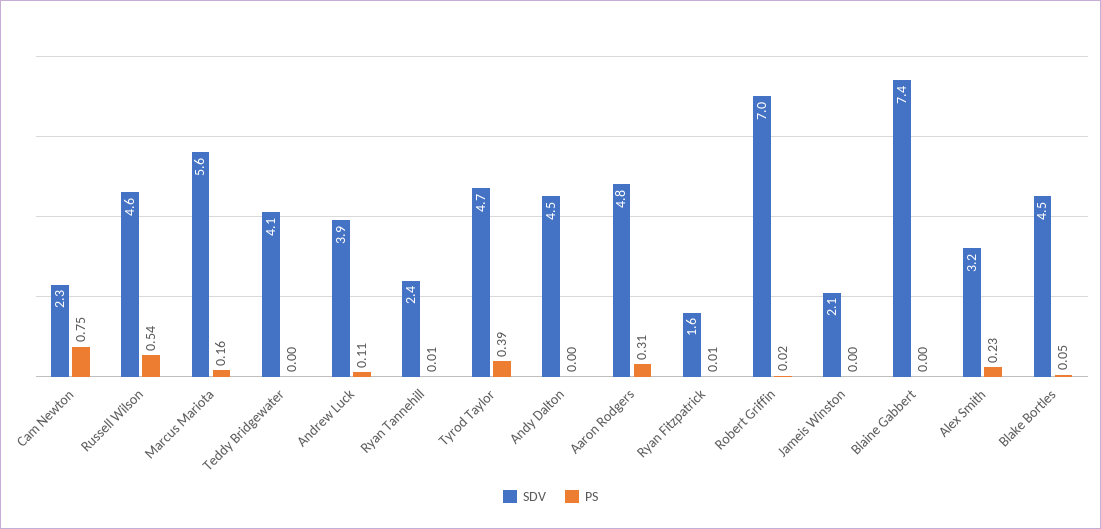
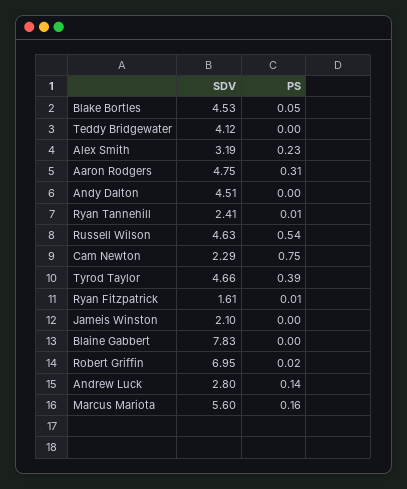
  {
    "SDV": {
      "Cam Newton": 2.29,
      "Russell Wilson": 4.63,
      "Marcus Mariota": 5.6,
      "Teddy Bridgewater": 4.12,
-     "Andrew Luck": 3.9,
+     "Andrew Luck": 2.8,
      "Ryan Tannehill": 2.41,
      "Tyrod Taylor": 4.66,
      "Andy Dalton": 4.51,
      "Aaron Rodgers": 4.75,
      "Ryan Fitzpatrick": 1.61,
      "Robert Griffin": 6.95,
      "Jameis Winston": 2.1,
-     "Blaine Gabbert": 7.4,
+     "Blaine Gabbert": 7.83,
      "Alex Smith": 3.19,
      "Blake Bortles": 4.53
    },
    "PS": {
      "Cam Newton": 0.75,
      "Russell Wilson": 0.54,
      "Marcus Mariota": 0.16,
      "Teddy Bridgewater": 0,
-     "Andrew Luck": 0.11,
+     "Andrew Luck": 0.14,
      "Ryan Tannehill": 0.01,
      "Tyrod Taylor": 0.39,
      "Andy Dalton": 0,
      "Aaron Rodgers": 0.31,
      "Ryan Fitzpatrick": 0.01,
      "Robert Griffin": 0.02,
      "Jameis Winston": 0,
      "Blaine Gabbert": 0,
      "Alex Smith": 0.23,
      "Blake Bortles": 0.05
    }
  }

